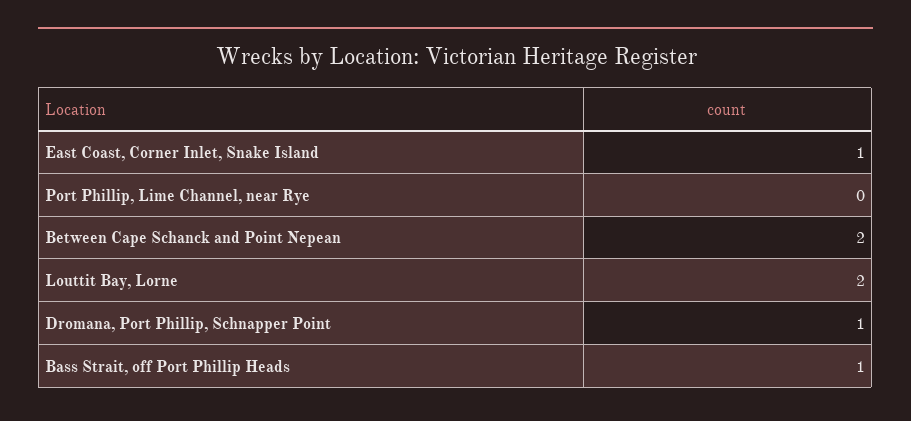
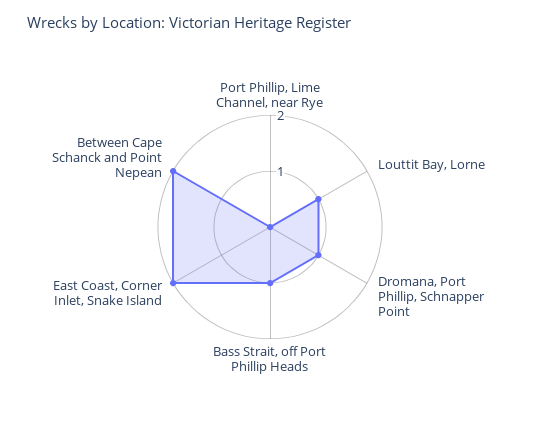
  {
-   "East Coast, Corner Inlet, Snake Island": 1,
+   "East Coast, Corner Inlet, Snake Island": 2,
    "Port Phillip, Lime Channel, near Rye": 0,
    "Between Cape Schanck and Point Nepean": 2,
-   "Louttit Bay, Lorne": 2,
+   "Louttit Bay, Lorne": 1,
    "Dromana, Port Phillip, Schnapper Point": 1,
    "Bass Strait, off Port Phillip Heads": 1
  }

